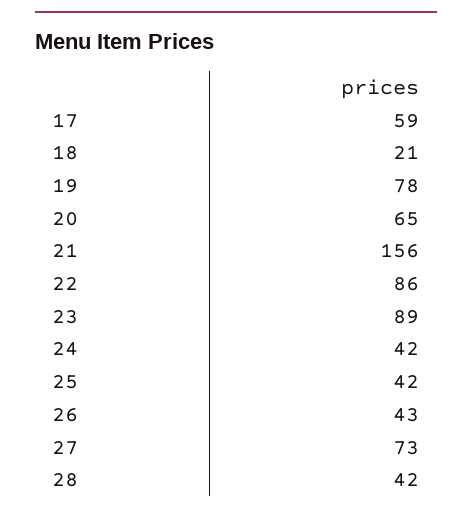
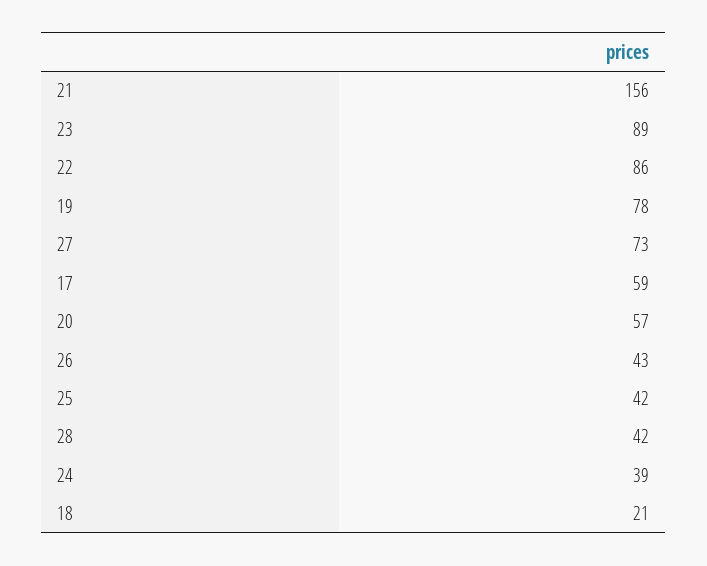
  {
    "17": 59,
    "18": 21,
    "19": 78,
-   "20": 65,
+   "20": 57,
    "21": 156,
    "22": 86,
    "23": 89,
-   "24": 42,
+   "24": 39,
    "25": 42,
    "26": 43,
    "27": 73,
    "28": 42
  }

